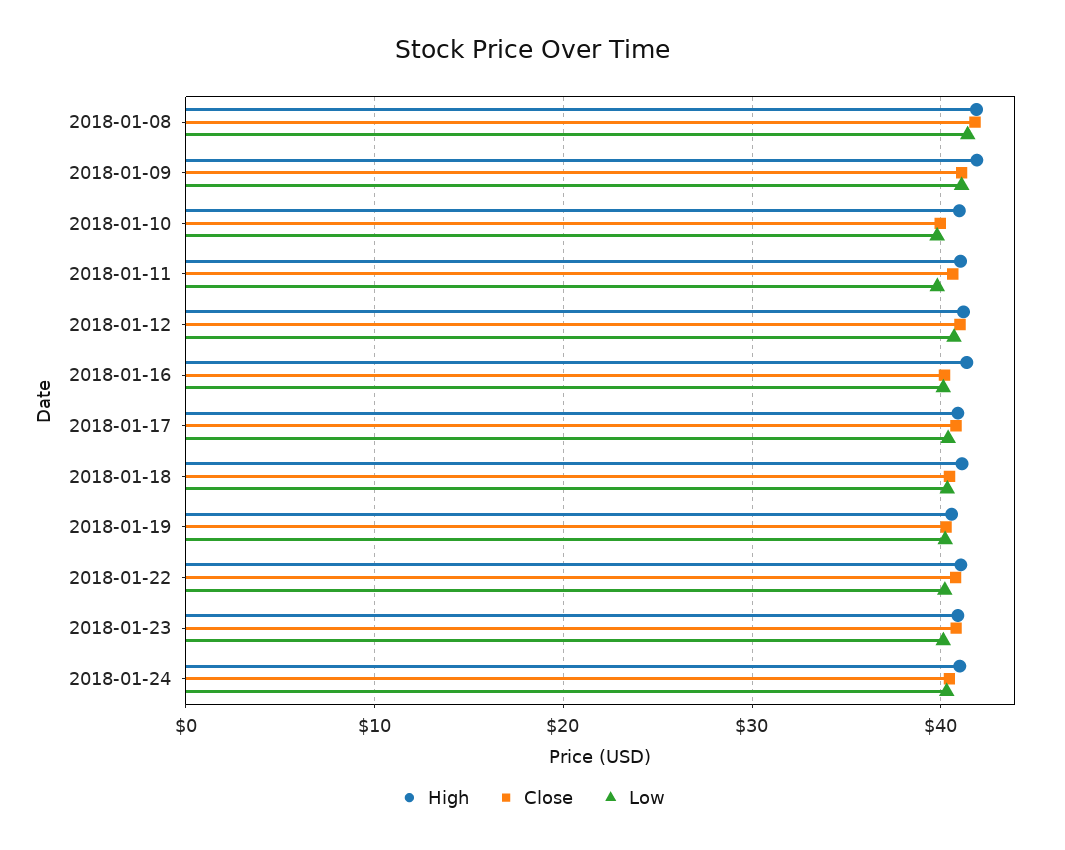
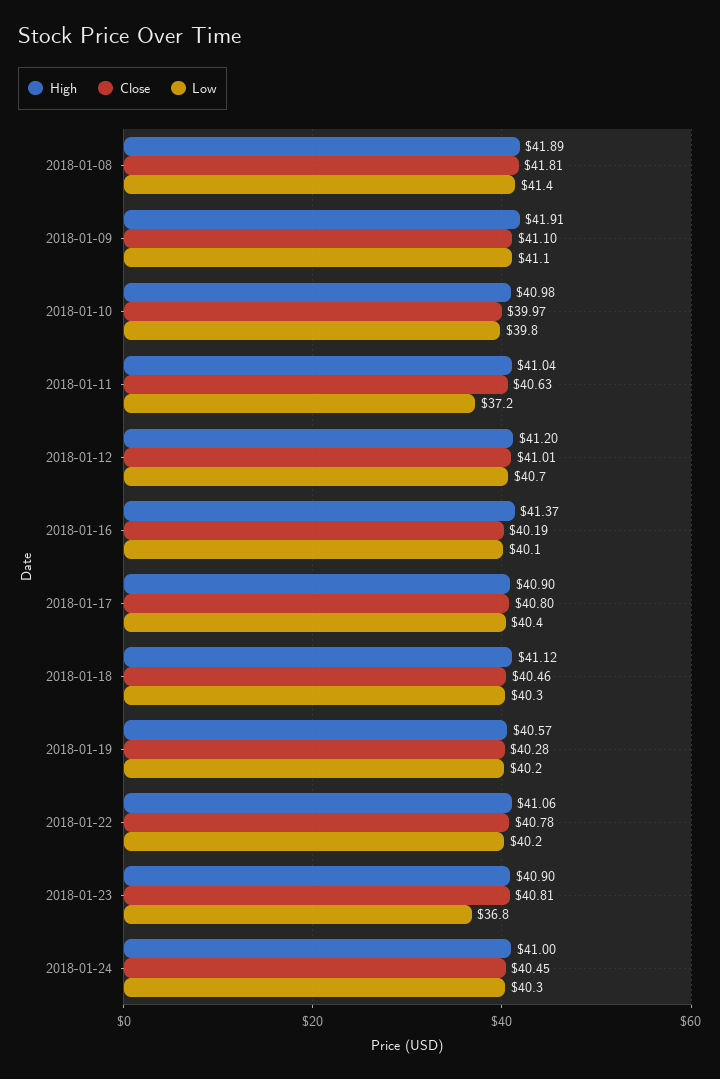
  {
    "High": {
      "2018-01-08": 41.89,
      "2018-01-09": 41.91,
      "2018-01-10": 40.98,
      "2018-01-11": 41.04,
      "2018-01-12": 41.2,
      "2018-01-16": 41.37,
      "2018-01-17": 40.9,
      "2018-01-18": 41.12,
      "2018-01-19": 40.57,
      "2018-01-22": 41.06,
      "2018-01-23": 40.9,
      "2018-01-24": 41
    },
    "Close": {
      "2018-01-08": 41.81,
      "2018-01-09": 41.1,
      "2018-01-10": 39.97,
      "2018-01-11": 40.63,
      "2018-01-12": 41.01,
      "2018-01-16": 40.19,
      "2018-01-17": 40.8,
      "2018-01-18": 40.46,
      "2018-01-19": 40.28,
      "2018-01-22": 40.78,
      "2018-01-23": 40.81,
      "2018-01-24": 40.45
    },
    "Low": {
      "2018-01-08": 41.4,
      "2018-01-09": 41.1,
      "2018-01-10": 39.8,
-     "2018-01-11": 40,
+     "2018-01-11": 37.2,
      "2018-01-12": 40.7,
      "2018-01-16": 40.1,
      "2018-01-17": 40.4,
      "2018-01-18": 40.3,
      "2018-01-19": 40.2,
      "2018-01-22": 40.2,
-     "2018-01-23": 40,
+     "2018-01-23": 36.8,
      "2018-01-24": 40.3
    }
  }

